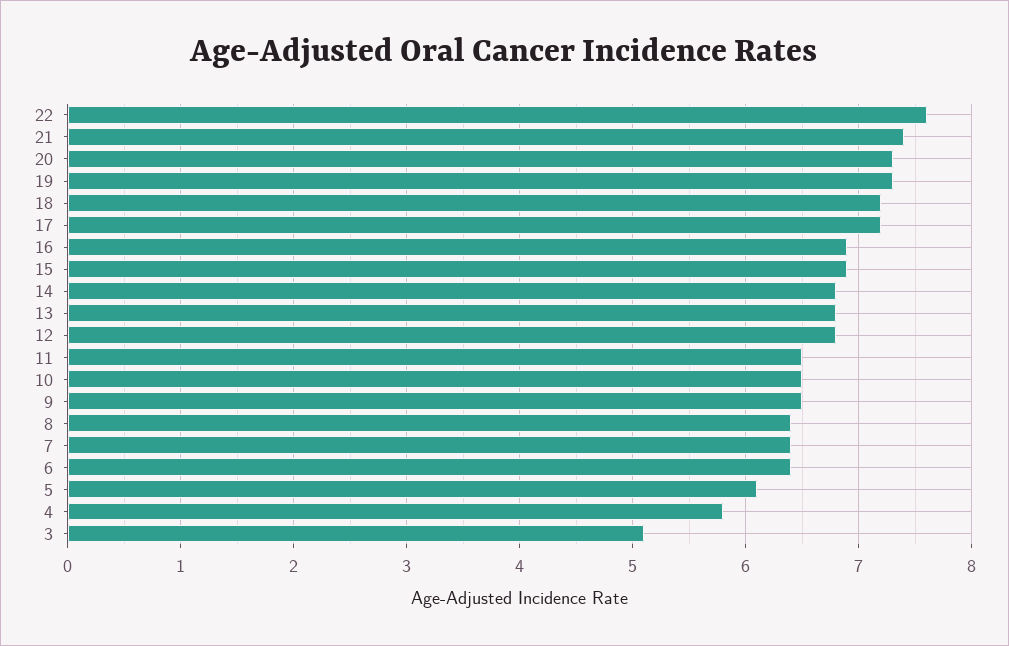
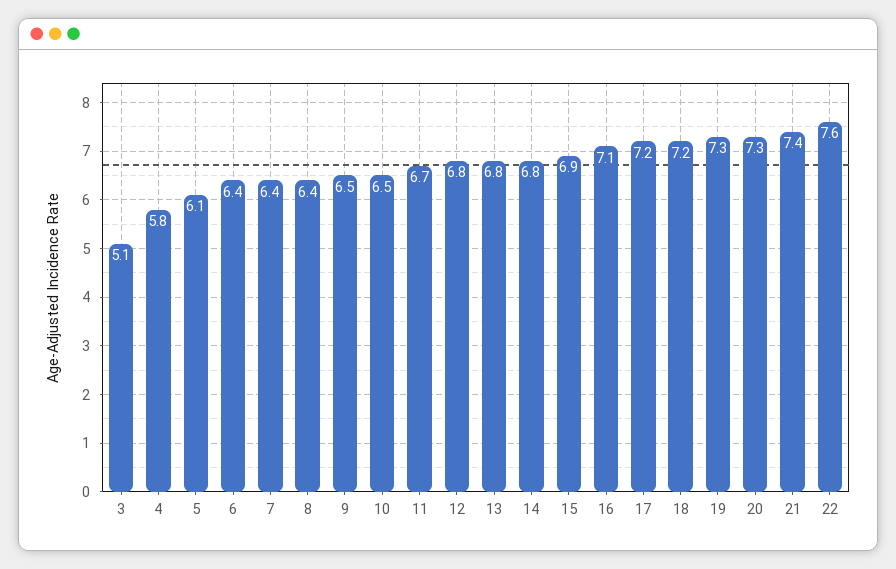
  {
    "22": 7.6,
    "21": 7.4,
    "20": 7.3,
    "19": 7.3,
    "18": 7.2,
    "17": 7.2,
-   "16": 6.9,
+   "16": 7.1,
    "15": 6.9,
    "14": 6.8,
    "13": 6.8,
    "12": 6.8,
-   "11": 6.5,
+   "11": 6.7,
    "10": 6.5,
    "9": 6.5,
    "8": 6.4,
    "7": 6.4,
    "6": 6.4,
    "5": 6.1,
    "4": 5.8,
    "3": 5.1
  }

